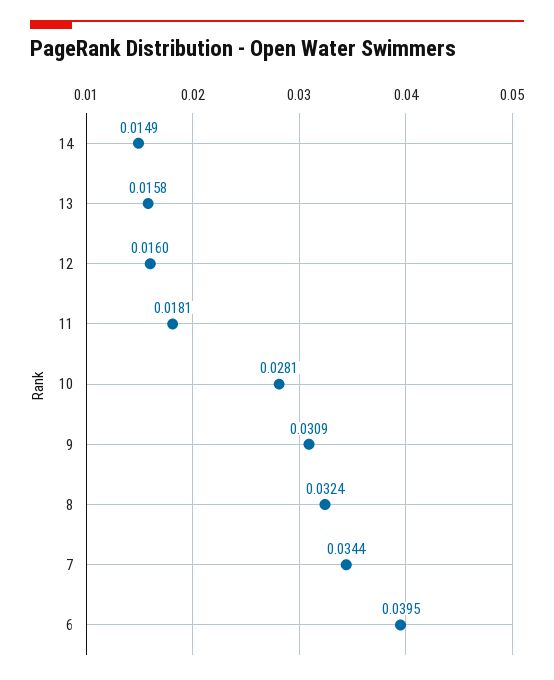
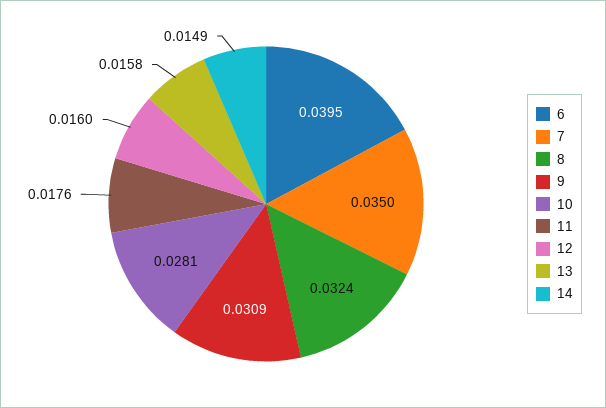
  {
    "14": 0.0149,
    "13": 0.0158,
    "12": 0.016,
-   "11": 0.0181,
+   "11": 0.0176,
    "10": 0.0281,
    "9": 0.0309,
    "8": 0.0324,
-   "7": 0.0344,
+   "7": 0.035,
    "6": 0.0395
  }

